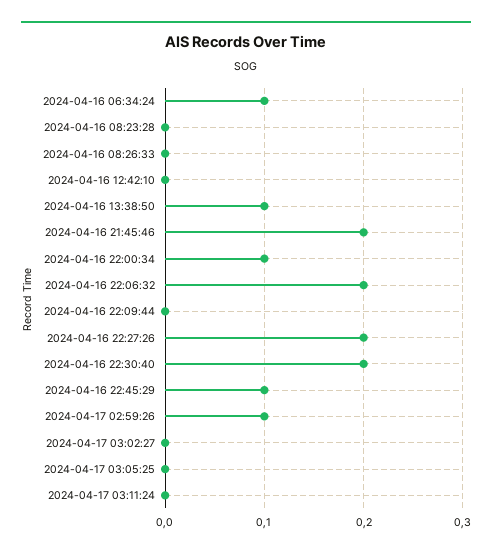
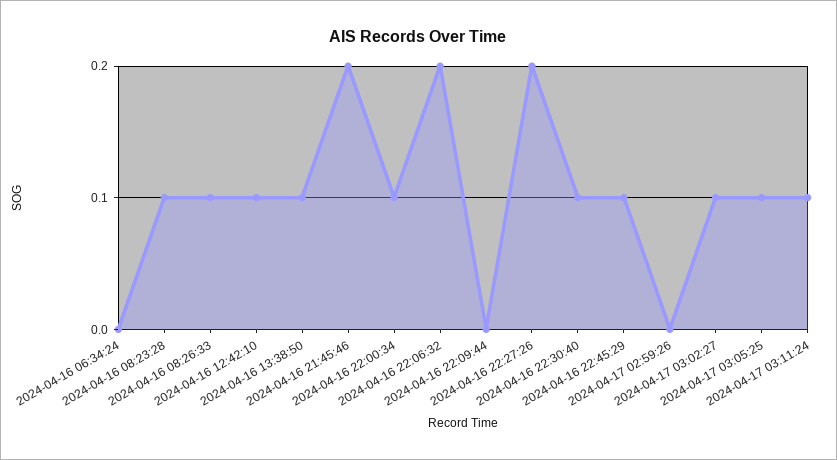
  {
-   "2024-04-16 06:34:24": 0.1,
+   "2024-04-16 06:34:24": 0,
-   "2024-04-16 08:23:28": 0,
+   "2024-04-16 08:23:28": 0.1,
-   "2024-04-16 08:26:33": 0,
+   "2024-04-16 08:26:33": 0.1,
-   "2024-04-16 12:42:10": 0,
+   "2024-04-16 12:42:10": 0.1,
    "2024-04-16 13:38:50": 0.1,
    "2024-04-16 21:45:46": 0.2,
    "2024-04-16 22:00:34": 0.1,
    "2024-04-16 22:06:32": 0.2,
    "2024-04-16 22:09:44": 0,
    "2024-04-16 22:27:26": 0.2,
-   "2024-04-16 22:30:40": 0.2,
+   "2024-04-16 22:30:40": 0.1,
    "2024-04-16 22:45:29": 0.1,
-   "2024-04-17 02:59:26": 0.1,
+   "2024-04-17 02:59:26": 0,
-   "2024-04-17 03:02:27": 0,
+   "2024-04-17 03:02:27": 0.1,
-   "2024-04-17 03:05:25": 0,
+   "2024-04-17 03:05:25": 0.1,
-   "2024-04-17 03:11:24": 0
+   "2024-04-17 03:11:24": 0.1
  }

